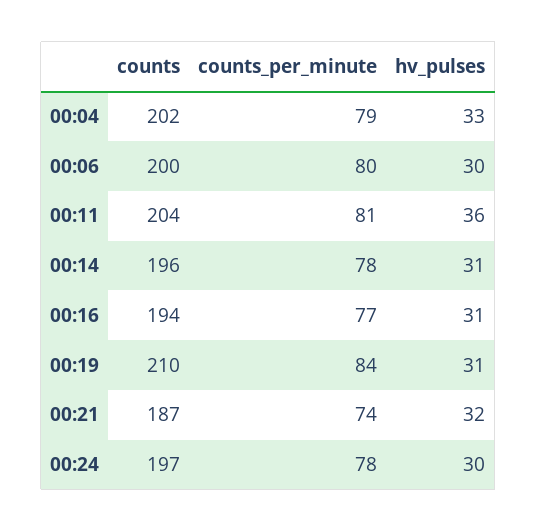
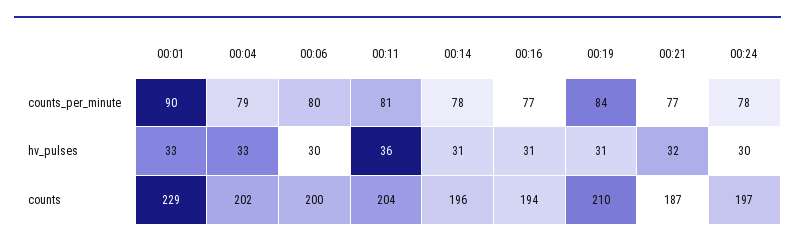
  {
    "counts": {
      "00:04": 202,
      "00:06": 200,
      "00:11": 204,
      "00:14": 196,
      "00:16": 194,
      "00:19": 210,
      "00:21": 187,
-     "00:24": 197
+     "00:24": 197,
+     "00:01": 229
    },
    "counts_per_minute": {
      "00:04": 79,
      "00:06": 80,
      "00:11": 81,
      "00:14": 78,
      "00:16": 77,
      "00:19": 84,
-     "00:21": 74,
+     "00:21": 77,
-     "00:24": 78
+     "00:24": 78,
+     "00:01": 90
    },
    "hv_pulses": {
      "00:04": 33,
      "00:06": 30,
      "00:11": 36,
      "00:14": 31,
      "00:16": 31,
      "00:19": 31,
      "00:21": 32,
-     "00:24": 30
+     "00:24": 30,
+     "00:01": 33
    }
  }

